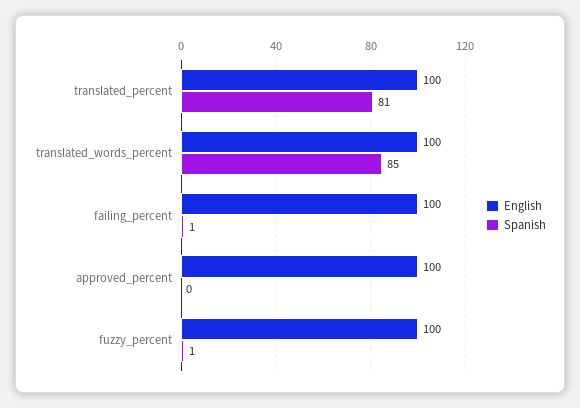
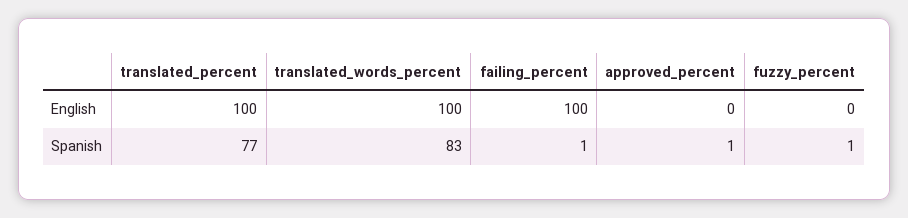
  {
    "English": {
      "translated_percent": 100,
      "translated_words_percent": 100,
      "failing_percent": 100,
-     "approved_percent": 100,
+     "approved_percent": 0,
-     "fuzzy_percent": 100
+     "fuzzy_percent": 0
    },
    "Spanish": {
-     "translated_percent": 81,
+     "translated_percent": 77,
-     "translated_words_percent": 85,
+     "translated_words_percent": 83,
      "failing_percent": 1,
-     "approved_percent": 0,
+     "approved_percent": 1,
      "fuzzy_percent": 1
    }
  }

